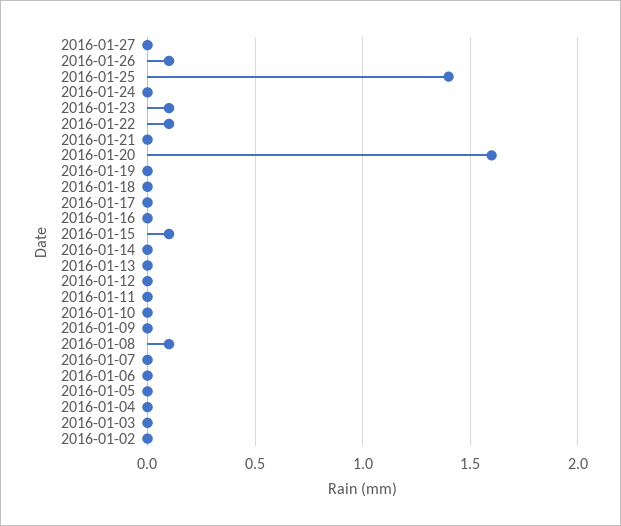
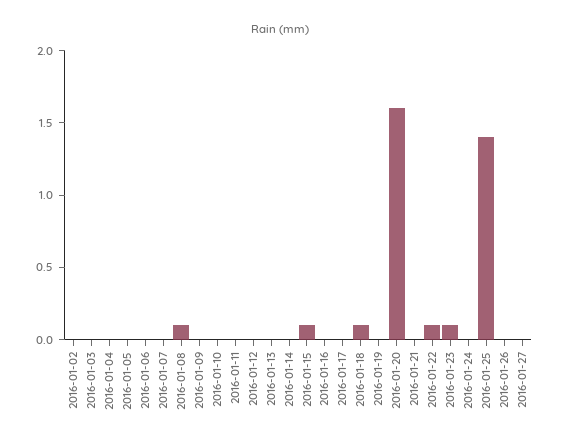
  {
    "2016-01-27": 0,
-   "2016-01-26": 0.1,
+   "2016-01-26": 0,
    "2016-01-25": 1.4,
    "2016-01-24": 0,
    "2016-01-23": 0.1,
    "2016-01-22": 0.1,
    "2016-01-21": 0,
    "2016-01-20": 1.6,
    "2016-01-19": 0,
-   "2016-01-18": 0,
+   "2016-01-18": 0.1,
    "2016-01-17": 0,
    "2016-01-16": 0,
    "2016-01-15": 0.1,
    "2016-01-14": 0,
    "2016-01-13": 0,
    "2016-01-12": 0,
    "2016-01-11": 0,
    "2016-01-10": 0,
    "2016-01-09": 0,
    "2016-01-08": 0.1,
    "2016-01-07": 0,
    "2016-01-06": 0,
    "2016-01-05": 0,
    "2016-01-04": 0,
    "2016-01-03": 0,
    "2016-01-02": 0
  }

